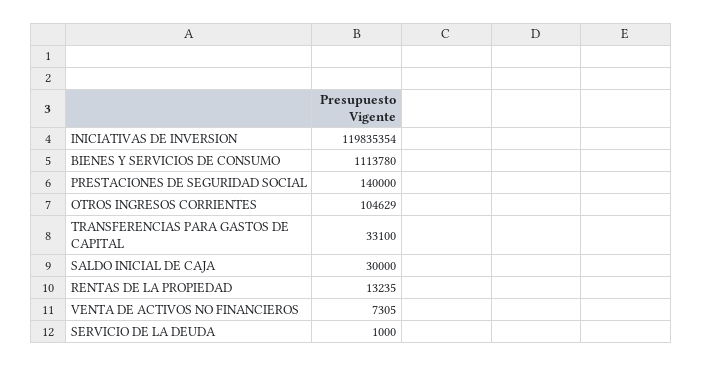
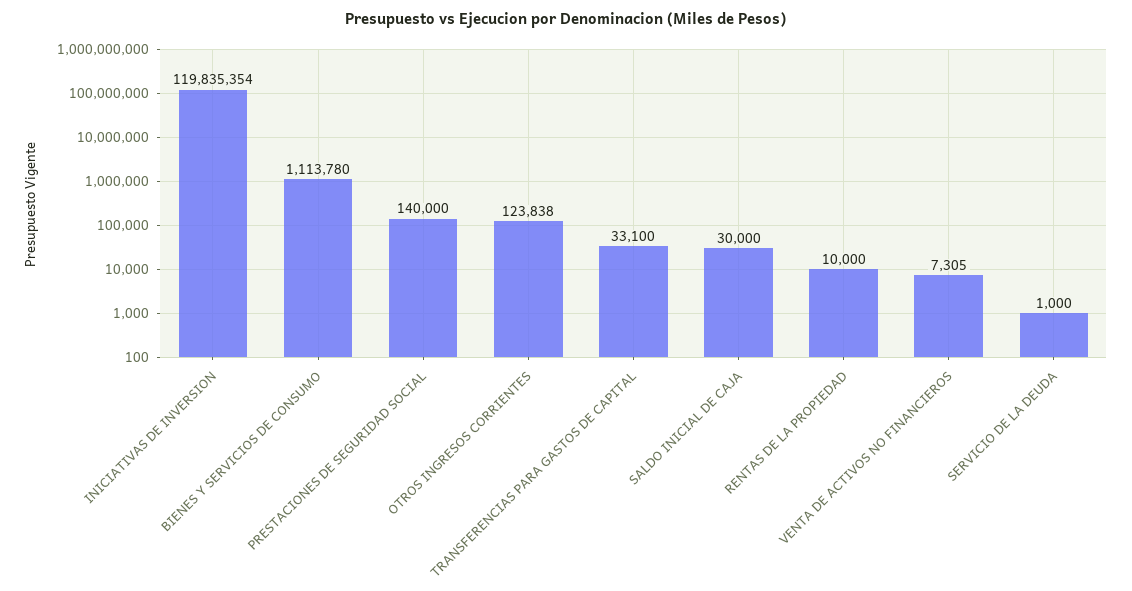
  {
    "INICIATIVAS DE INVERSION": 119835354,
    "BIENES Y SERVICIOS DE CONSUMO": 1113780,
    "PRESTACIONES DE SEGURIDAD SOCIAL": 140000,
-   "OTROS INGRESOS CORRIENTES": 104629,
+   "OTROS INGRESOS CORRIENTES": 123838,
    "TRANSFERENCIAS PARA GASTOS DE CAPITAL": 33100,
    "SALDO INICIAL DE CAJA": 30000,
-   "RENTAS DE LA PROPIEDAD": 13235,
+   "RENTAS DE LA PROPIEDAD": 10000,
    "VENTA DE ACTIVOS NO FINANCIEROS": 7305,
    "SERVICIO DE LA DEUDA": 1000
  }

